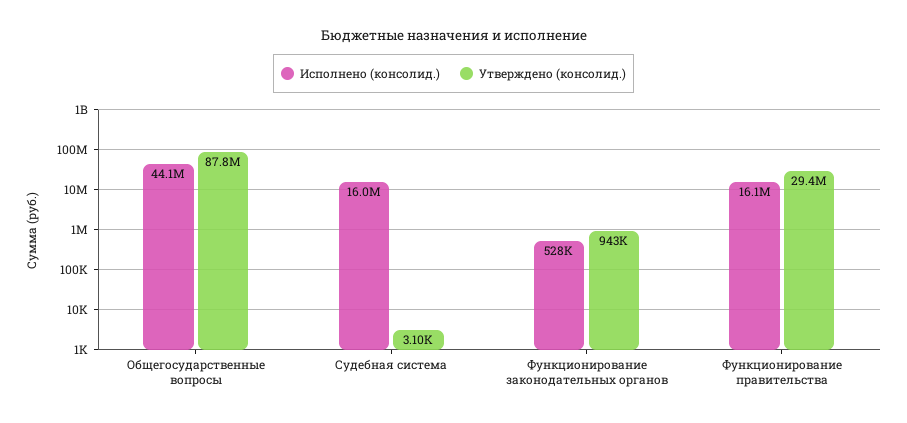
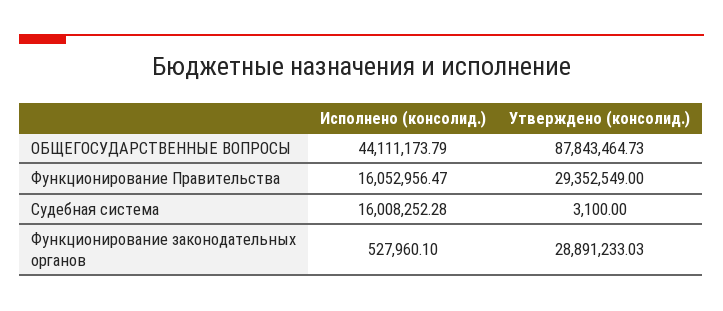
  {
    "Исполнено (консолид.)": {
      "Общегосударственные вопросы": 44111173.79,
      "Судебная система": 16008252.28,
      "Функционирование законодательных органов": 527960.1,
      "Функционирование правительства": 16052956.47
    },
    "Утверждено (консолид.)": {
      "Общегосударственные вопросы": 87843464.73,
      "Судебная система": 3100,
-     "Функционирование законодательных органов": 943000,
+     "Функционирование законодательных органов": 28891233.03,
      "Функционирование правительства": 29352549
    }
  }

